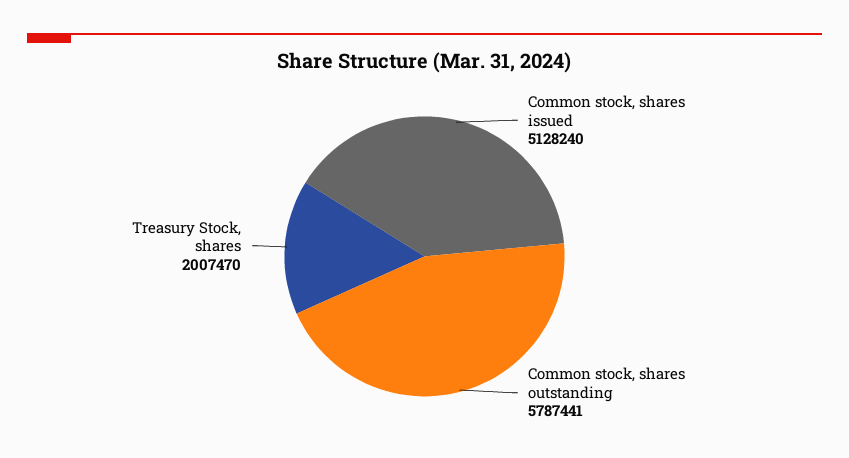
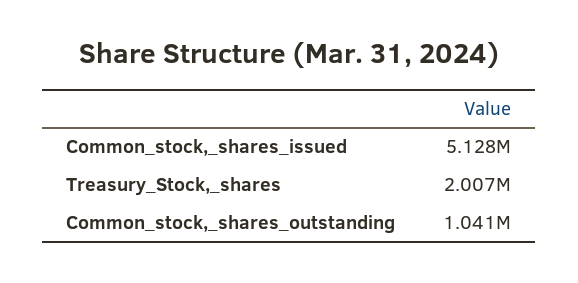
  {
    "Common stock, shares issued": 5128240,
-   "Common stock, shares outstanding": 5787441,
+   "Common stock, shares outstanding": 1041000,
    "Treasury Stock, shares": 2007470
  }

